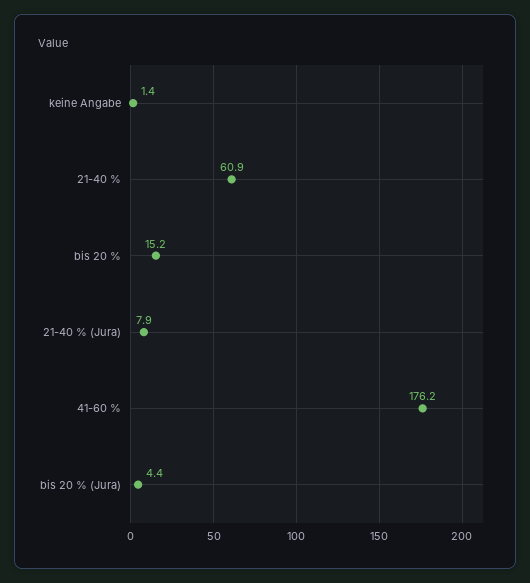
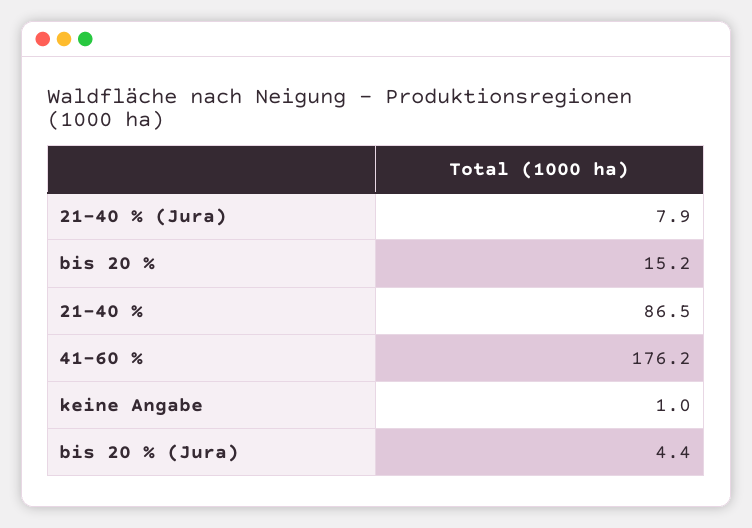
  {
-   "keine Angabe": 1.4,
+   "keine Angabe": 1,
-   "21-40 %": 60.9,
+   "21-40 %": 86.5,
    "bis 20 %": 15.2,
    "21-40 % (Jura)": 7.9,
    "41-60 %": 176.2,
    "bis 20 % (Jura)": 4.4
  }

